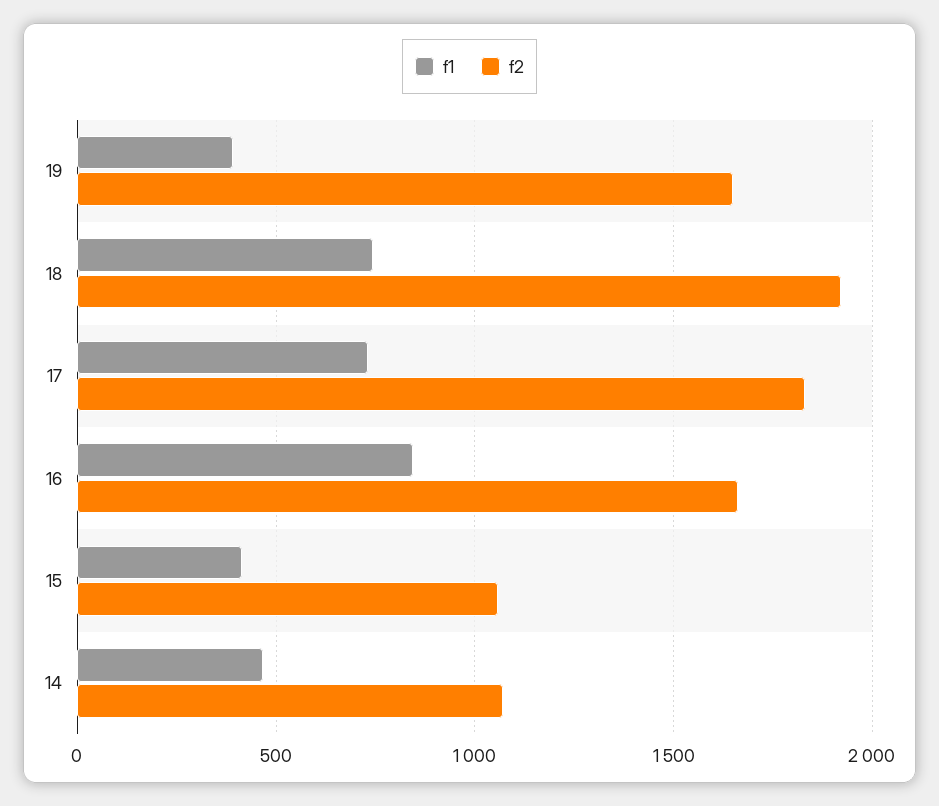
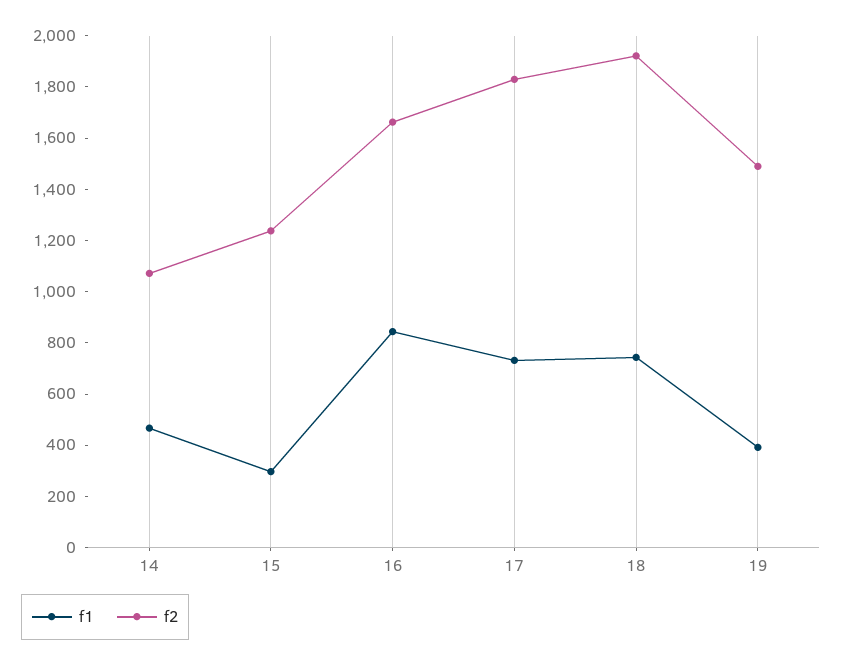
  {
    "f1": {
      "19": 400,
      "18": 750,
      "17": 750,
      "16": 850,
-     "15": 400,
+     "15": 300,
      "14": 450
    },
    "f2": {
-     "19": 1650,
+     "19": 1500,
      "18": 1900,
      "17": 1850,
      "16": 1650,
-     "15": 1050,
+     "15": 1250,
      "14": 1050
    }
  }

